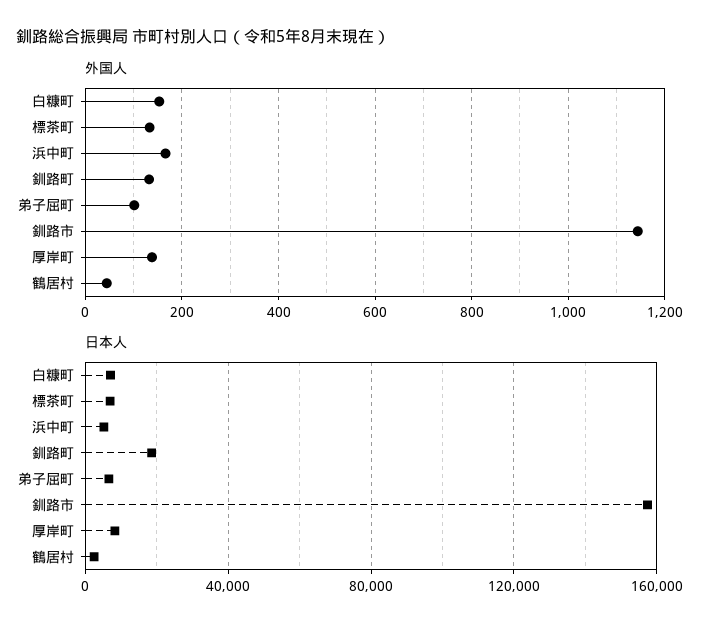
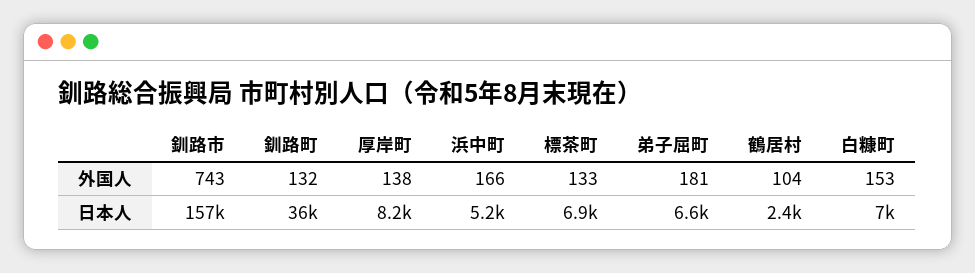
  {
    "外国人": {
      "白糠町": 153,
      "標茶町": 133,
      "浜中町": 166,
      "釧路町": 132,
-     "弟子屈町": 100,
+     "弟子屈町": 181,
-     "釧路市": 1140,
+     "釧路市": 743,
      "厚岸町": 138,
-     "鶴居村": 40
+     "鶴居村": 104
    },
    "日本人": {
      "白糠町": 7000,
      "標茶町": 6900,
      "浜中町": 5200,
-     "釧路町": 20000,
+     "釧路町": 36000,
      "弟子屈町": 6600,
      "釧路市": 157000,
      "厚岸町": 8200,
      "鶴居村": 2400
    }
  }

